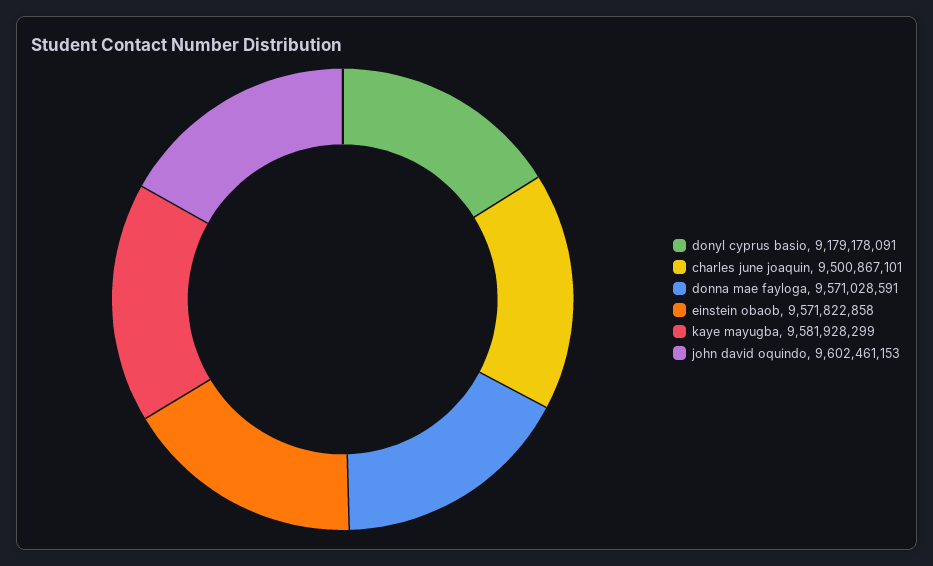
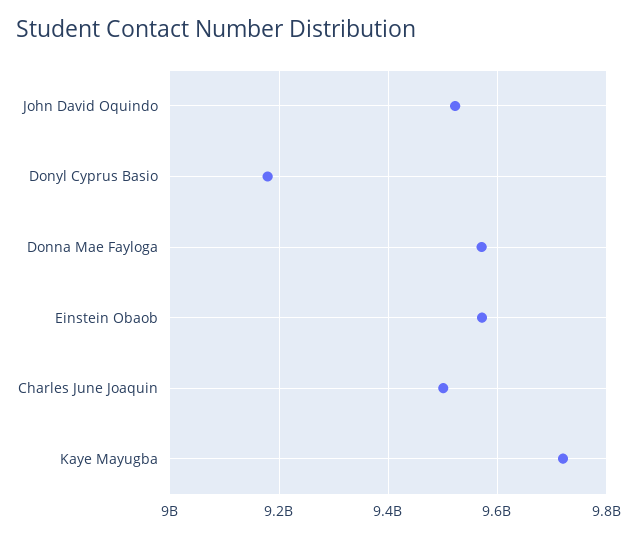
  {
    "donyl cyprus basio": 9179178091,
    "charles june joaquin": 9500867101,
    "donna mae fayloga": 9571028591,
    "einstein obaob": 9571822858,
-   "kaye mayugba": 9581928299,
+   "kaye mayugba": 9720000000,
-   "john david oquindo": 9602461153
+   "john david oquindo": 9520000000
  }

